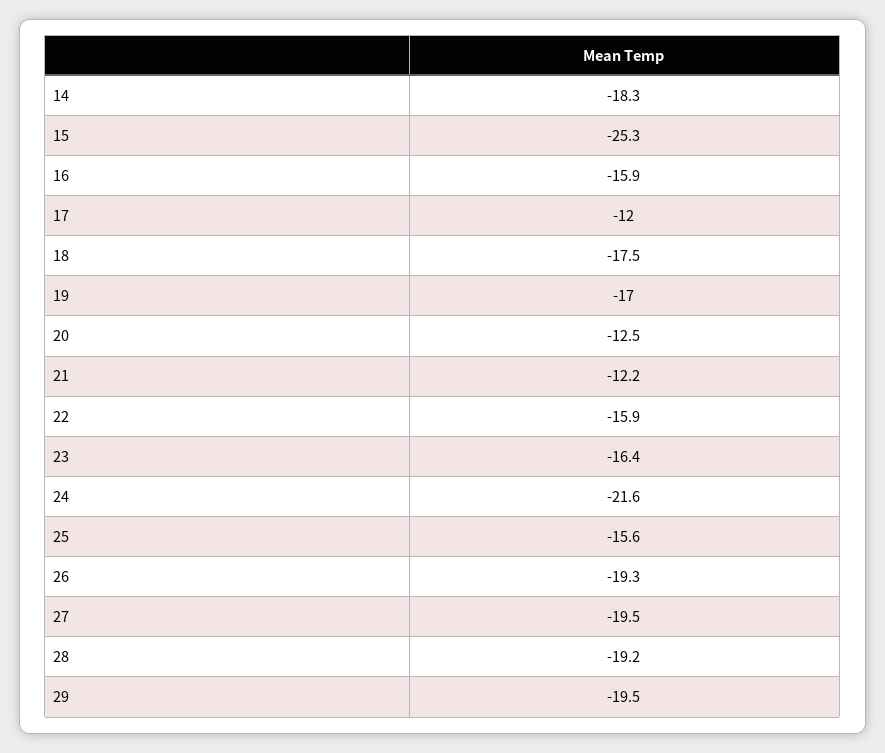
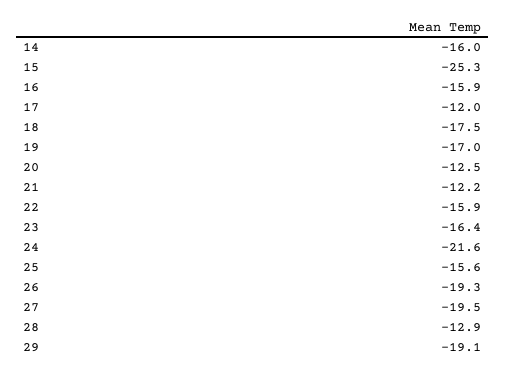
  {
-   "14": -18.3,
+   "14": -16,
    "15": -25.3,
    "16": -15.9,
    "17": -12,
    "18": -17.5,
    "19": -17,
    "20": -12.5,
    "21": -12.2,
    "22": -15.9,
    "23": -16.4,
    "24": -21.6,
    "25": -15.6,
    "26": -19.3,
    "27": -19.5,
-   "28": -19.2,
+   "28": -12.9,
-   "29": -19.5
+   "29": -19.1
  }

